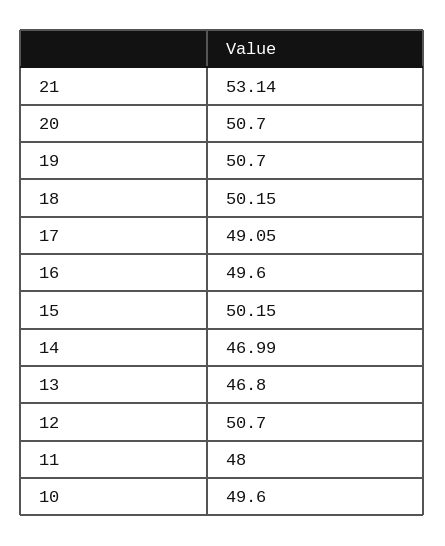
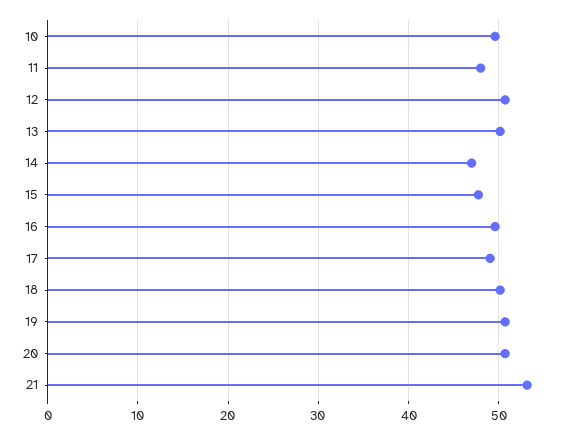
  {
    "21": 53.14,
    "20": 50.7,
    "19": 50.7,
    "18": 50.15,
    "17": 49.05,
    "16": 49.6,
-   "15": 50.15,
+   "15": 48,
    "14": 46.99,
-   "13": 46.8,
+   "13": 50,
    "12": 50.7,
    "11": 48,
    "10": 49.6
  }

